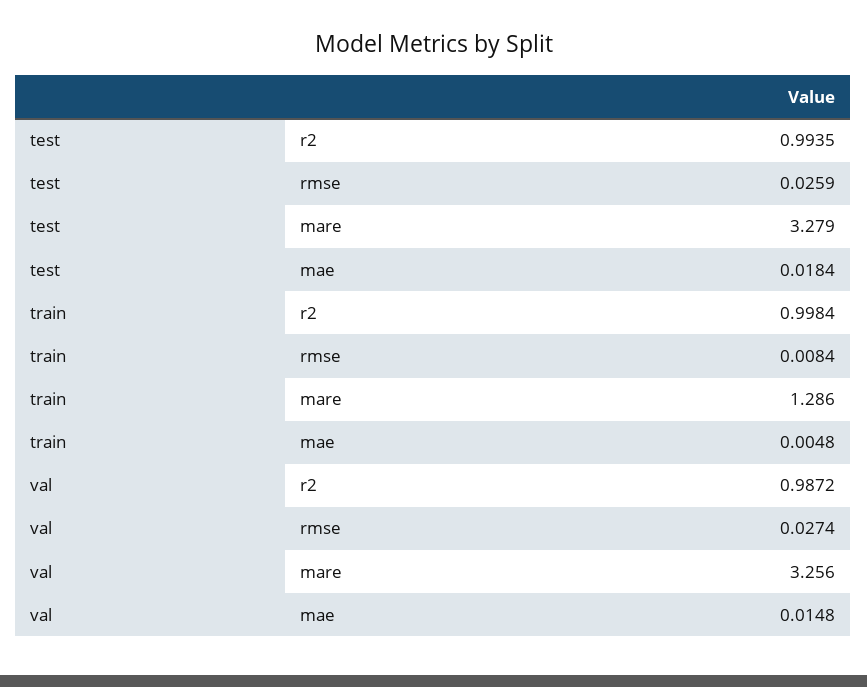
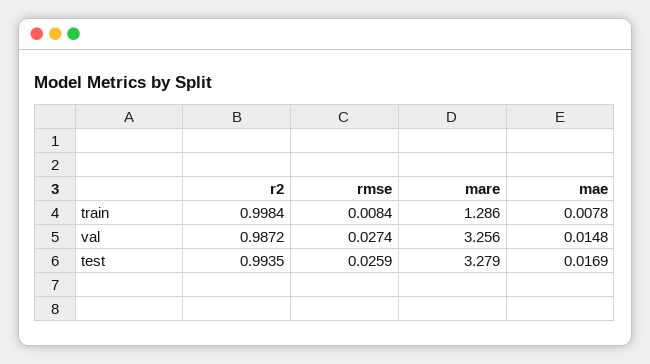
  {
    "test": {
      "r2": 0.9935,
      "rmse": 0.0259,
      "mare": 3.279,
-     "mae": 0.0184
+     "mae": 0.0169
    },
    "train": {
      "r2": 0.9984,
      "rmse": 0.0084,
      "mare": 1.286,
-     "mae": 0.0048
+     "mae": 0.0078
    },
    "val": {
      "r2": 0.9872,
      "rmse": 0.0274,
      "mare": 3.256,
      "mae": 0.0148
    }
  }

